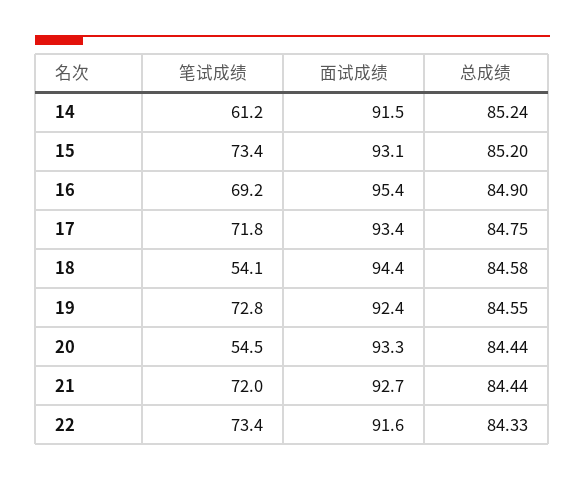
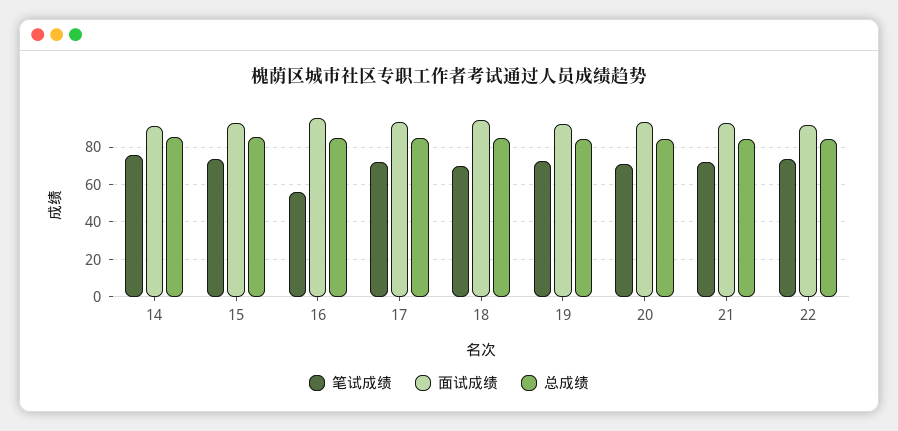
  {
    "笔试成绩": {
-     "14": 61.2,
+     "14": 75,
      "15": 73.4,
-     "16": 69.2,
+     "16": 55,
      "17": 71.8,
-     "18": 54.1,
+     "18": 70,
      "19": 72.8,
-     "20": 54.5,
+     "20": 70,
      "21": 72,
      "22": 73.4
    },
    "面试成绩": {
      "14": 91.5,
      "15": 93.1,
      "16": 95.4,
      "17": 93.4,
      "18": 94.4,
      "19": 92.4,
      "20": 93.3,
      "21": 92.7,
      "22": 91.6
    },
    "总成绩": {
      "14": 85.24,
      "15": 85.2,
      "16": 84.9,
      "17": 84.75,
      "18": 84.58,
      "19": 84.55,
      "20": 84.44,
      "21": 84.44,
      "22": 84.33
    }
  }

